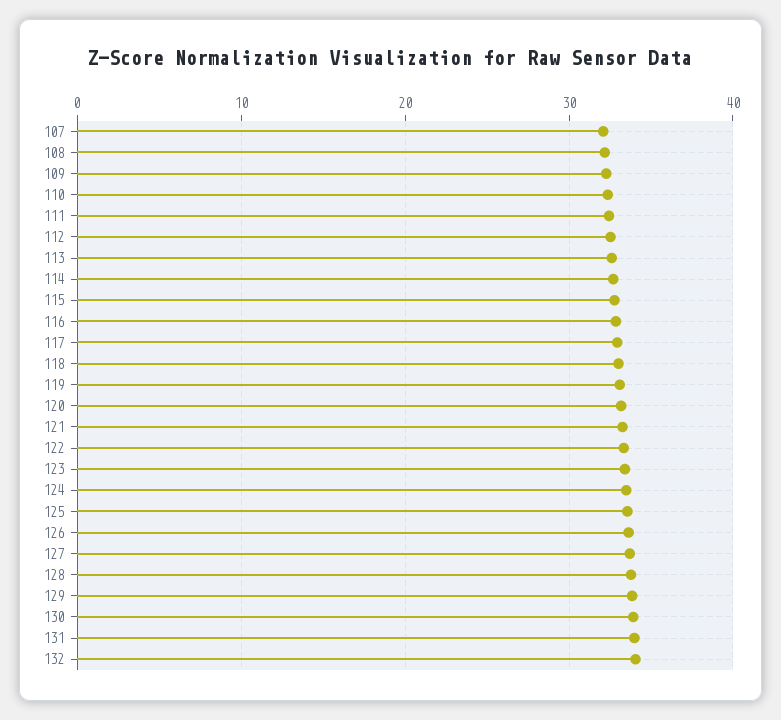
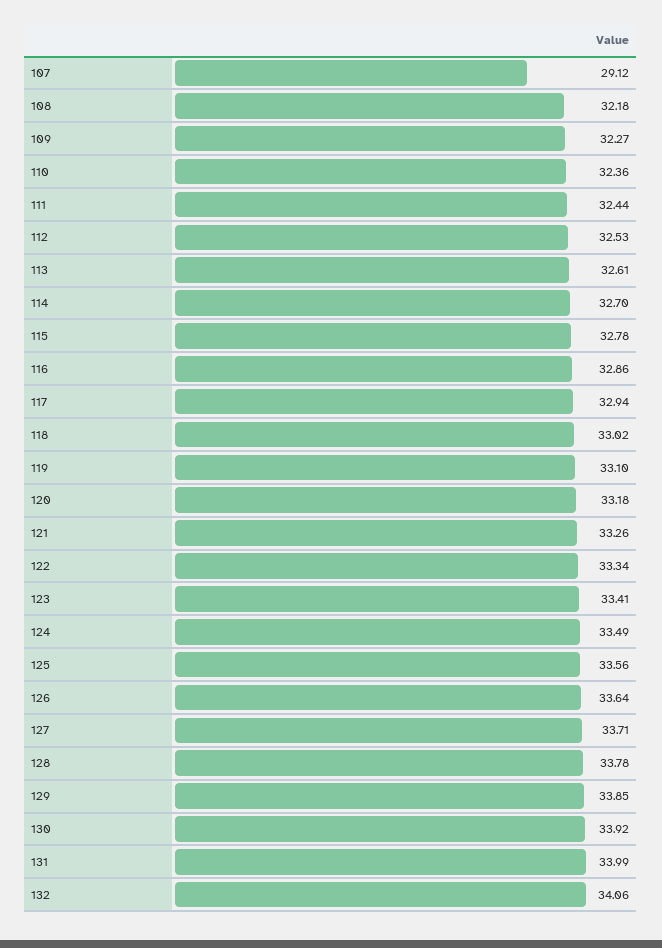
  {
-   "107": 32,
+   "107": 29.12,
    "108": 32.18,
    "109": 32.27,
    "110": 32.36,
    "111": 32.44,
    "112": 32.53,
    "113": 32.61,
    "114": 32.7,
    "115": 32.78,
    "116": 32.86,
    "117": 32.94,
    "118": 33.02,
    "119": 33.1,
    "120": 33.18,
    "121": 33.26,
    "122": 33.34,
    "123": 33.41,
    "124": 33.49,
    "125": 33.56,
    "126": 33.64,
    "127": 33.71,
    "128": 33.78,
    "129": 33.85,
    "130": 33.92,
    "131": 33.99,
    "132": 34.06
  }

